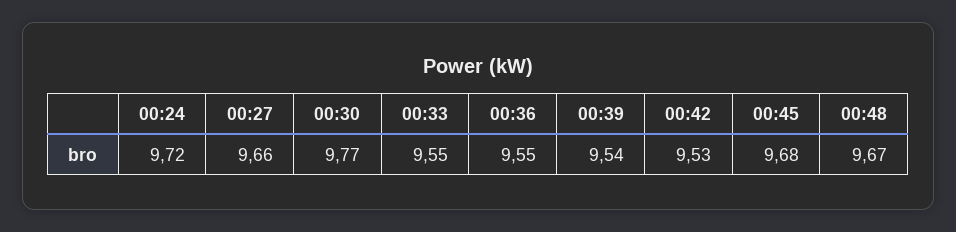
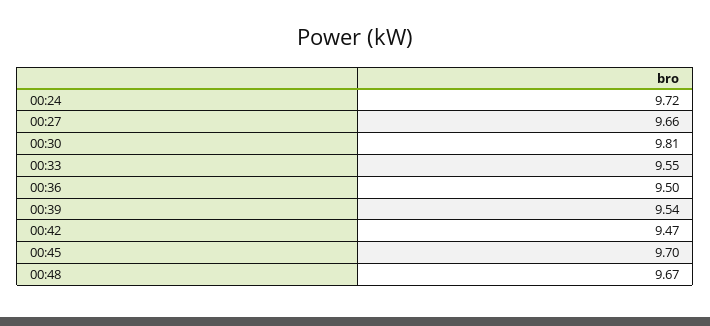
  {
    "00:24": 9.72,
    "00:27": 9.66,
-   "00:30": 9.77,
+   "00:30": 9.81,
    "00:33": 9.55,
-   "00:36": 9.55,
+   "00:36": 9.5,
    "00:39": 9.54,
-   "00:42": 9.53,
+   "00:42": 9.47,
-   "00:45": 9.68,
+   "00:45": 9.7,
    "00:48": 9.67
  }

